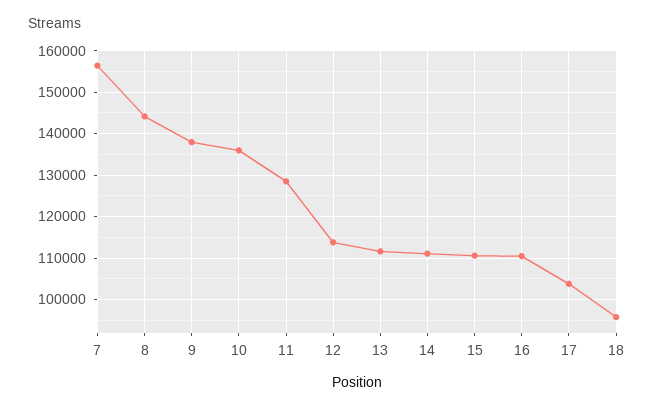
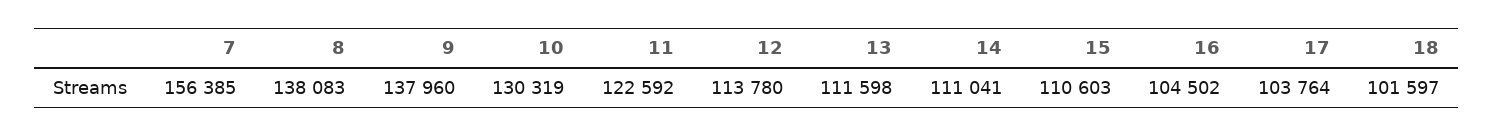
  {
    "7": 156385,
-   "8": 144000,
+   "8": 138083,
    "9": 137960,
-   "10": 136000,
+   "10": 130319,
-   "11": 128000,
+   "11": 122592,
    "12": 113780,
    "13": 111598,
    "14": 111041,
    "15": 110603,
-   "16": 110000,
+   "16": 104502,
    "17": 103764,
-   "18": 96000
+   "18": 101597
  }

